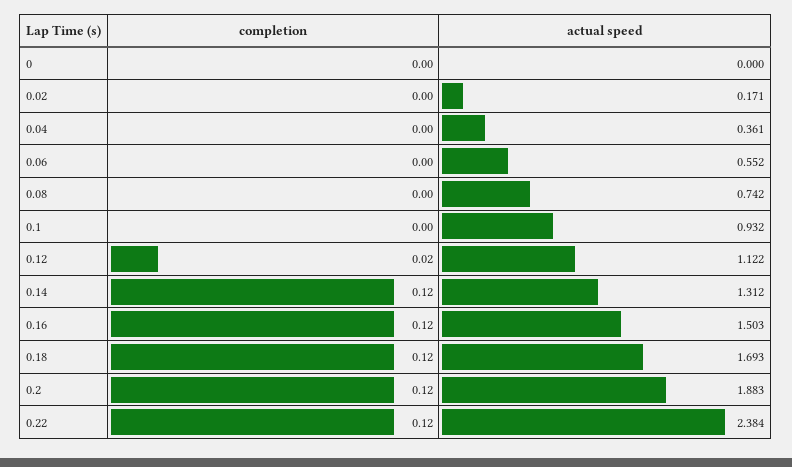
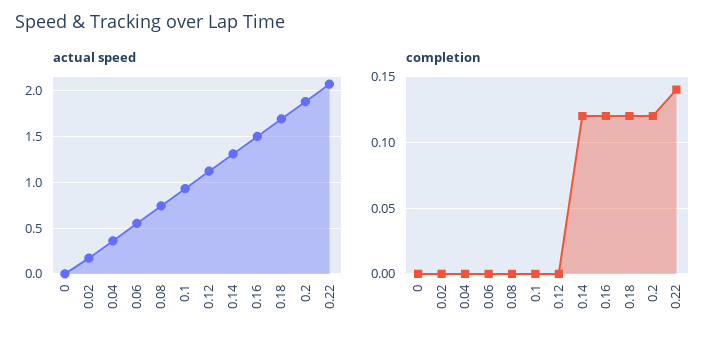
  {
    "completion": {
      "0": 0,
      "0.02": 0,
      "0.04": 0,
      "0.06": 0,
      "0.08": 0,
      "0.1": 0,
-     "0.12": 0.02,
+     "0.12": 0,
      "0.14": 0.12,
      "0.16": 0.12,
      "0.18": 0.12,
      "0.2": 0.12,
-     "0.22": 0.12
+     "0.22": 0.14
    },
    "actual speed": {
      "0": 0,
      "0.02": 0.171,
      "0.04": 0.361,
      "0.06": 0.552,
      "0.08": 0.742,
      "0.1": 0.932,
      "0.12": 1.122,
      "0.14": 1.312,
      "0.16": 1.503,
      "0.18": 1.693,
      "0.2": 1.883,
-     "0.22": 2.384
+     "0.22": 2.1
    }
  }

